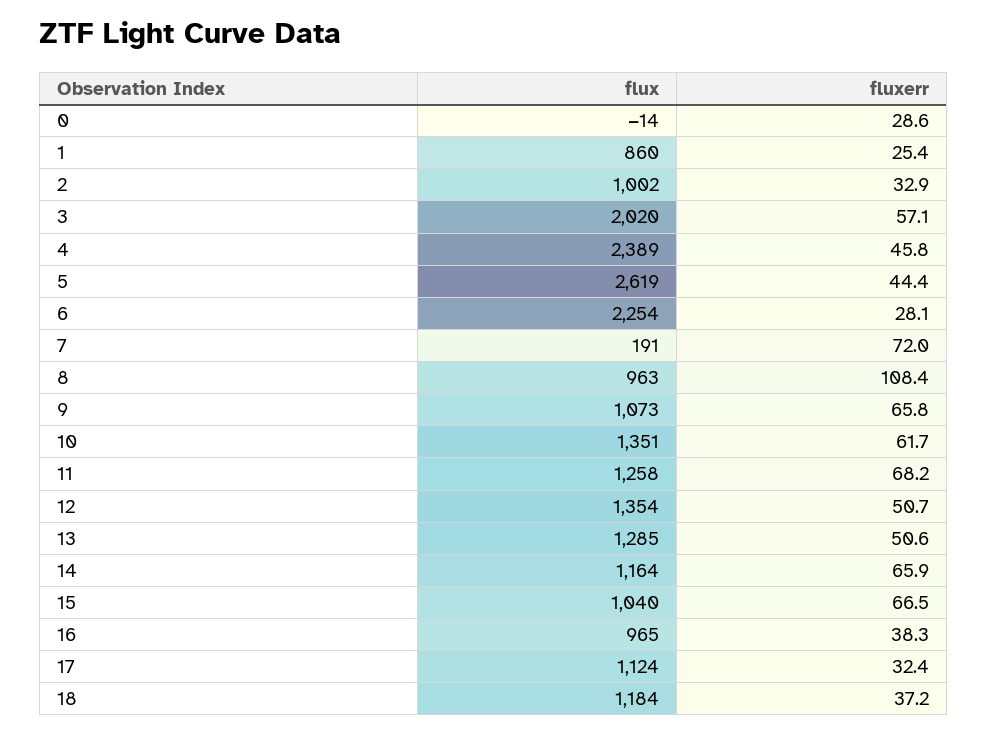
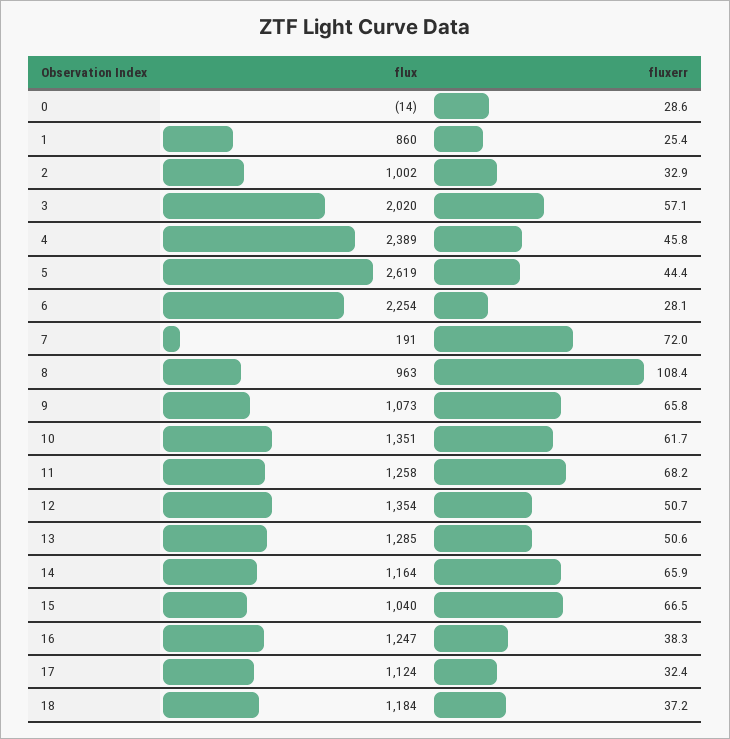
  {
    "flux": {
      "0": -14,
      "1": 860,
      "2": 1002,
      "3": 2020,
      "4": 2389,
      "5": 2619,
      "6": 2254,
      "7": 191,
      "8": 963,
      "9": 1073,
      "10": 1351,
      "11": 1258,
      "12": 1354,
      "13": 1285,
      "14": 1164,
      "15": 1040,
-     "16": 965,
+     "16": 1247,
      "17": 1124,
      "18": 1184
    },
    "fluxerr": {
      "0": 28.6,
      "1": 25.4,
      "2": 32.9,
      "3": 57.1,
      "4": 45.8,
      "5": 44.4,
      "6": 28.1,
      "7": 72,
      "8": 108.4,
      "9": 65.8,
      "10": 61.7,
      "11": 68.2,
      "12": 50.7,
      "13": 50.6,
      "14": 65.9,
      "15": 66.5,
      "16": 38.3,
      "17": 32.4,
      "18": 37.2
    }
  }

